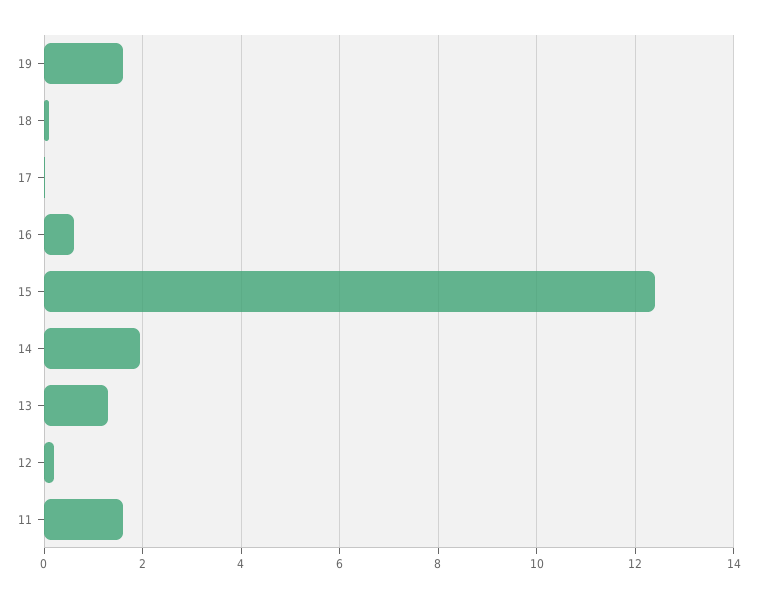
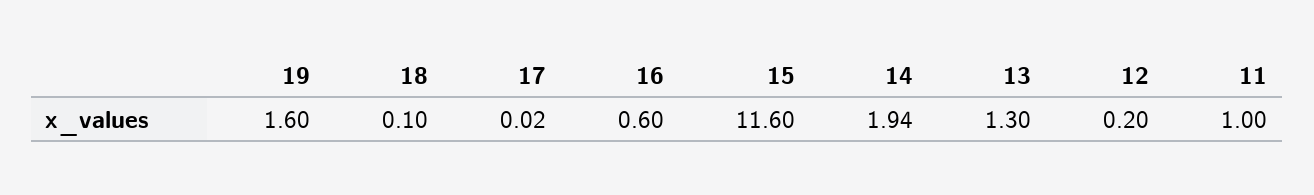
  {
    "19": 1.6,
    "18": 0.1,
    "17": 0.02,
    "16": 0.6,
-   "15": 12.4,
+   "15": 11.6,
    "14": 1.94,
    "13": 1.3,
    "12": 0.2,
-   "11": 1.6
+   "11": 1
  }

